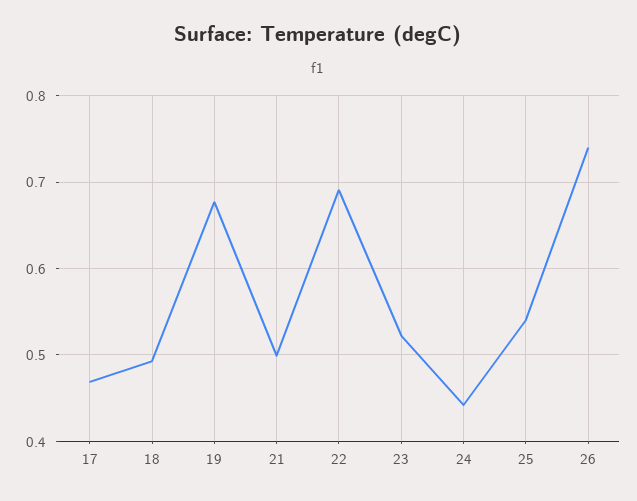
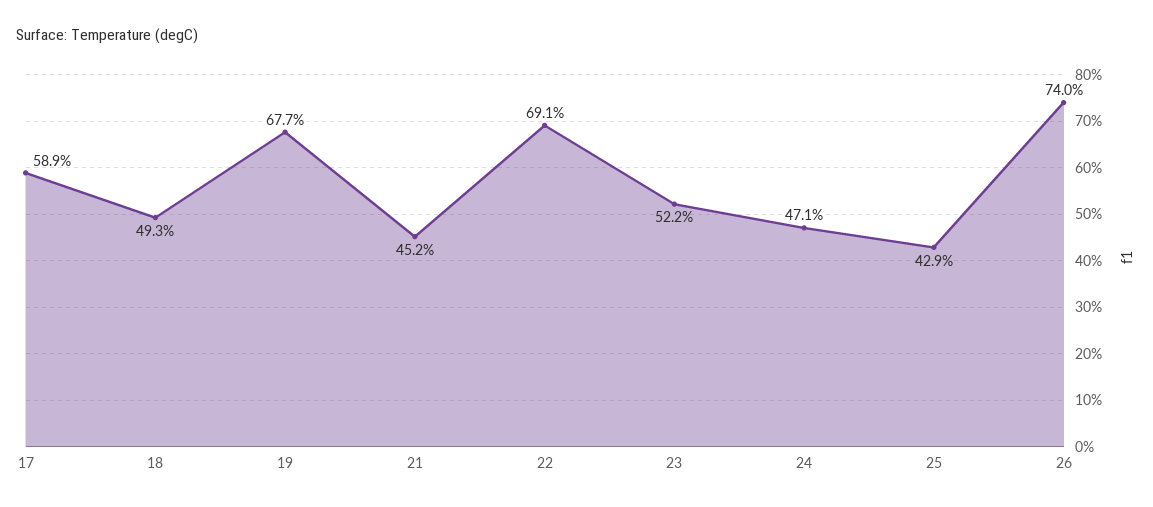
  {
-   "17": 0.47,
+   "17": 0.589,
    "18": 0.493,
    "19": 0.677,
-   "21": 0.5,
+   "21": 0.452,
    "22": 0.691,
    "23": 0.522,
-   "24": 0.44,
+   "24": 0.471,
-   "25": 0.54,
+   "25": 0.429,
    "26": 0.74
  }

